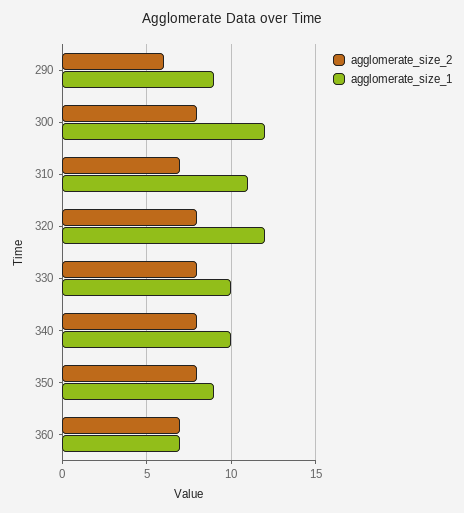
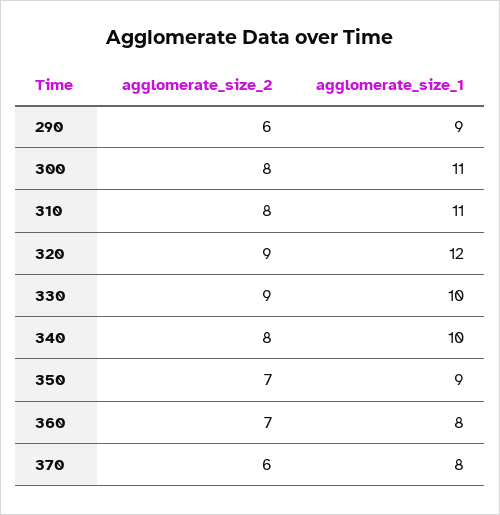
  {
    "agglomerate_size_2": {
      "290": 6,
      "300": 8,
-     "310": 7,
+     "310": 8,
-     "320": 8,
+     "320": 9,
-     "330": 8,
+     "330": 9,
      "340": 8,
-     "350": 8,
+     "350": 7,
-     "360": 7
+     "360": 7,
+     "370": 6
    },
    "agglomerate_size_1": {
      "290": 9,
-     "300": 12,
+     "300": 11,
      "310": 11,
      "320": 12,
      "330": 10,
      "340": 10,
      "350": 9,
-     "360": 7
+     "360": 8,
+     "370": 8
    }
  }

